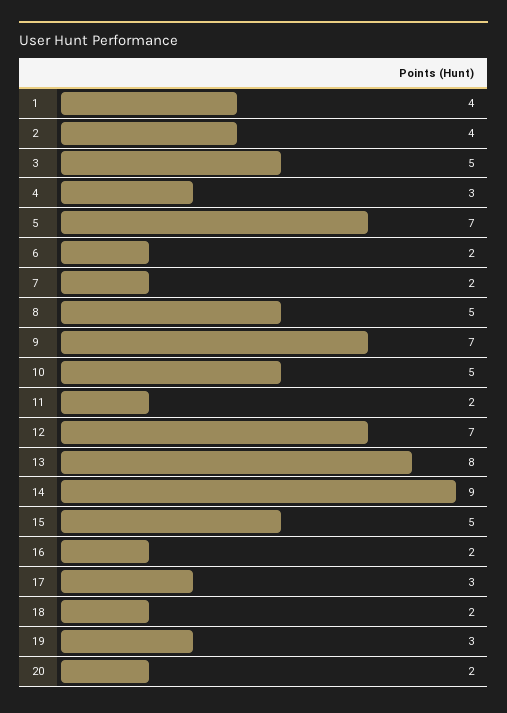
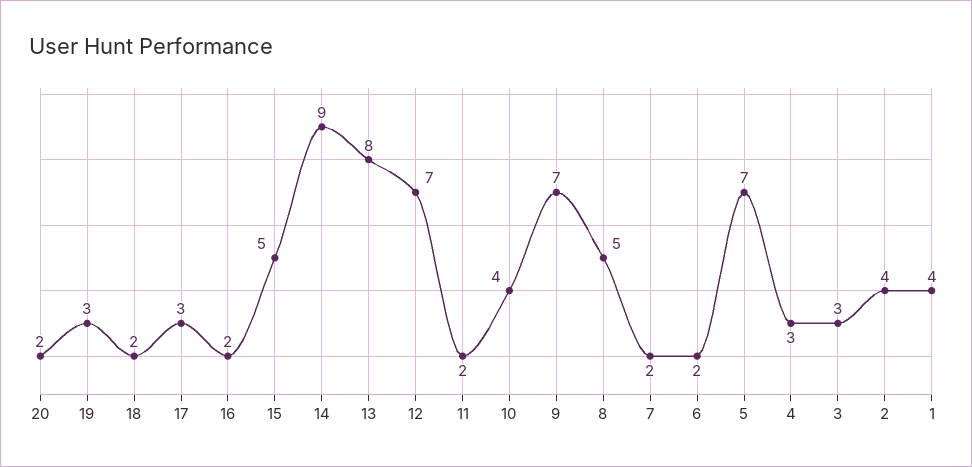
  {
    "1": 4,
    "2": 4,
-   "3": 5,
+   "3": 3,
    "4": 3,
    "5": 7,
    "6": 2,
    "7": 2,
    "8": 5,
    "9": 7,
-   "10": 5,
+   "10": 4,
    "11": 2,
    "12": 7,
    "13": 8,
    "14": 9,
    "15": 5,
    "16": 2,
    "17": 3,
    "18": 2,
    "19": 3,
    "20": 2
  }

